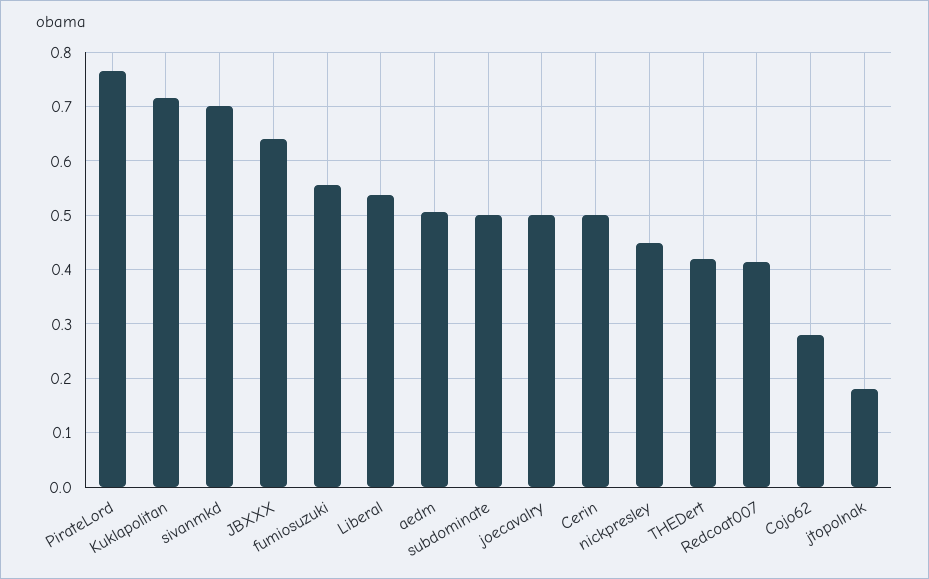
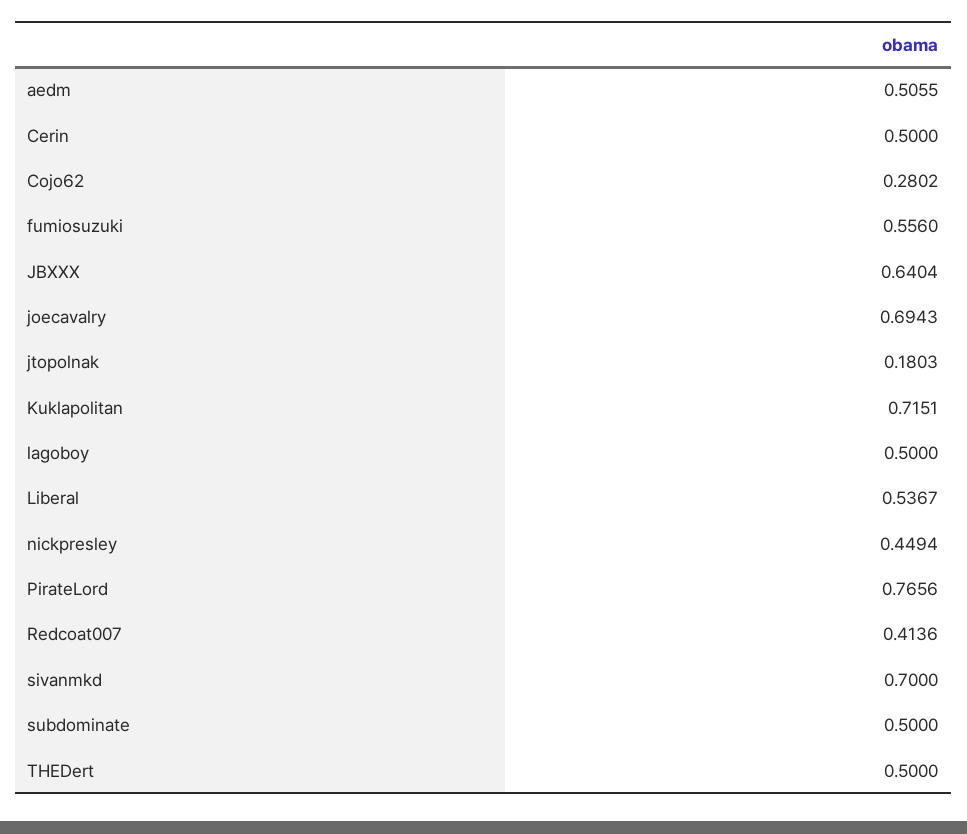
  {
    "PirateLord": 0.7656,
    "Kuklapolitan": 0.7151,
    "sivanmkd": 0.7,
    "JBXXX": 0.6404,
    "fumiosuzuki": 0.556,
    "Liberal": 0.5367,
    "aedm": 0.5055,
    "subdominate": 0.5,
-   "joecavalry": 0.5,
+   "joecavalry": 0.6943,
    "Cerin": 0.5,
    "nickpresley": 0.4494,
-   "THEDert": 0.42,
+   "THEDert": 0.5,
    "Redcoat007": 0.4136,
    "Cojo62": 0.2802,
-   "jtopolnak": 0.1803
+   "jtopolnak": 0.1803,
+   "lagoboy": 0.5
  }

